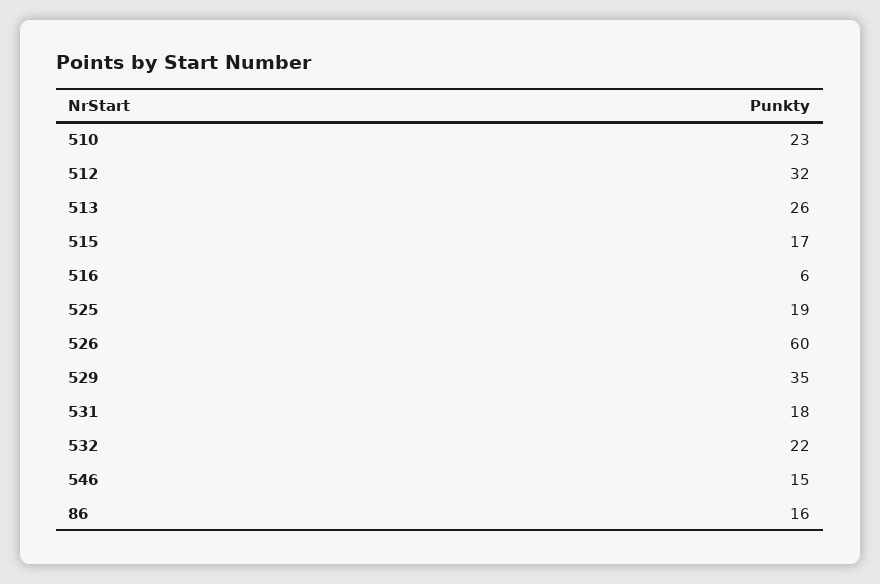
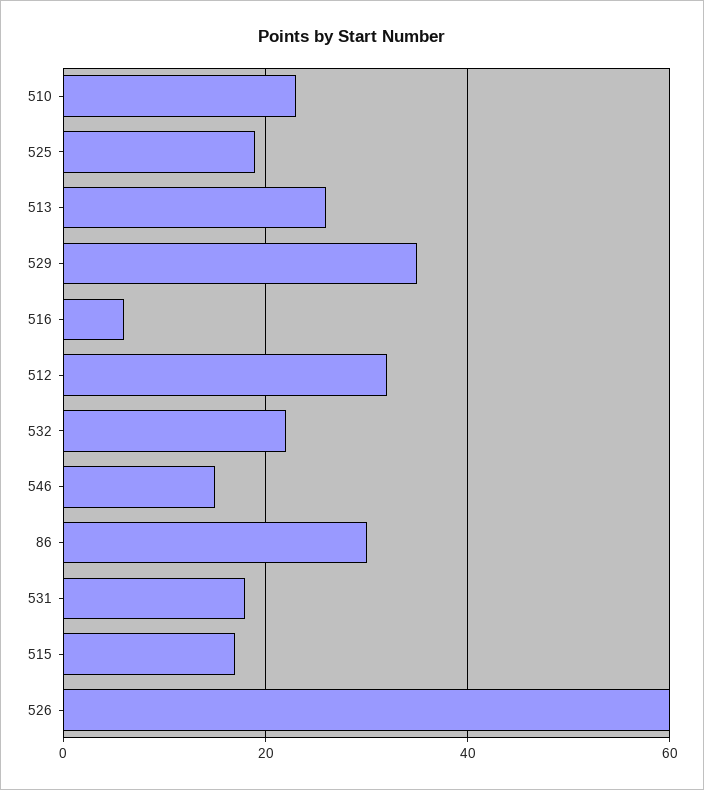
  {
    "510": 23,
    "512": 32,
    "513": 26,
    "515": 17,
    "516": 6,
    "525": 19,
    "526": 60,
    "529": 35,
    "531": 18,
    "532": 22,
    "546": 15,
-   "86": 16
+   "86": 30
  }

